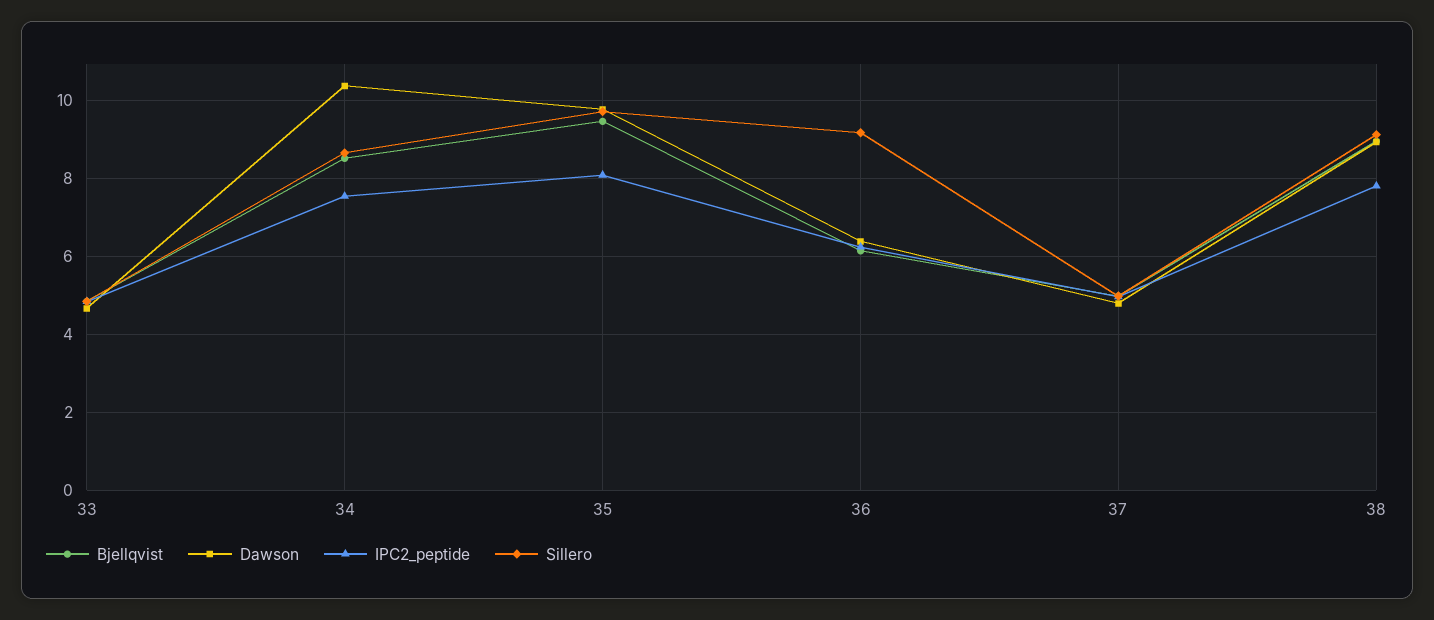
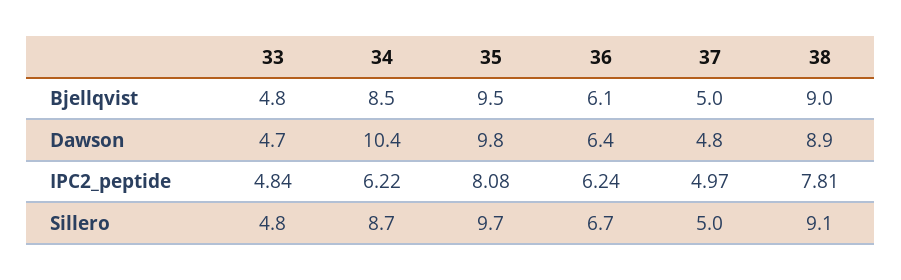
  {
    "Bjellqvist": {
      "33": 4.8,
      "34": 8.5,
      "35": 9.5,
      "36": 6.1,
      "37": 5,
      "38": 9
    },
    "Dawson": {
      "33": 4.7,
      "34": 10.4,
      "35": 9.8,
      "36": 6.4,
      "37": 4.8,
      "38": 8.9
    },
    "IPC2_peptide": {
      "33": 4.84,
-     "34": 7.6,
+     "34": 6.22,
      "35": 8.08,
      "36": 6.24,
      "37": 4.97,
      "38": 7.81
    },
    "Sillero": {
      "33": 4.8,
      "34": 8.7,
      "35": 9.7,
-     "36": 9.2,
+     "36": 6.7,
      "37": 5,
      "38": 9.1
    }
  }

